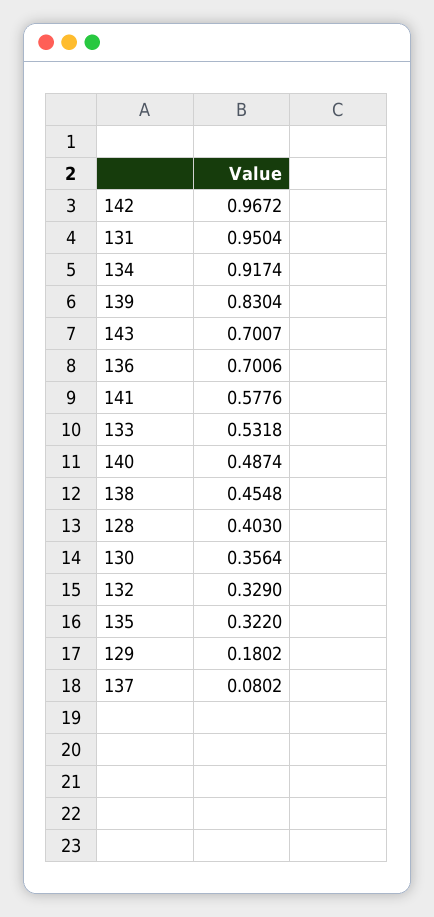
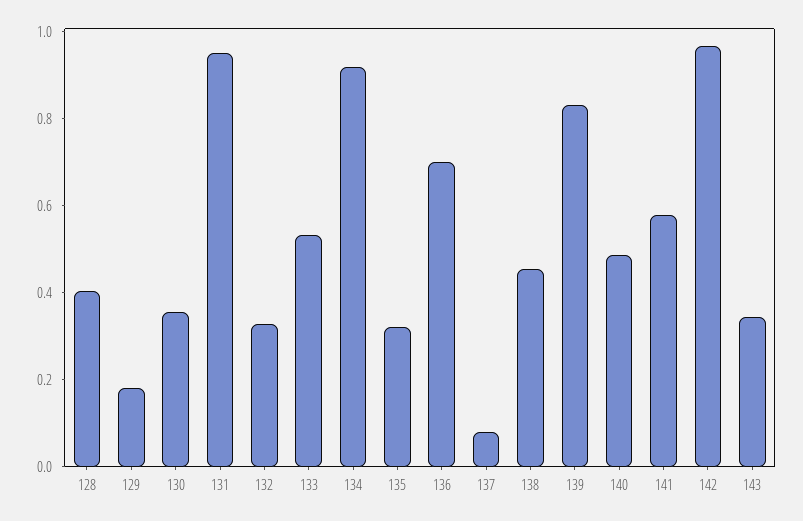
  {
    "142": 0.9672,
    "131": 0.9504,
    "134": 0.9174,
    "139": 0.8304,
-   "143": 0.7007,
+   "143": 0.35,
    "136": 0.7006,
    "141": 0.5776,
    "133": 0.5318,
    "140": 0.4874,
    "138": 0.4548,
    "128": 0.403,
    "130": 0.3564,
    "132": 0.329,
    "135": 0.322,
    "129": 0.1802,
    "137": 0.0802
  }

